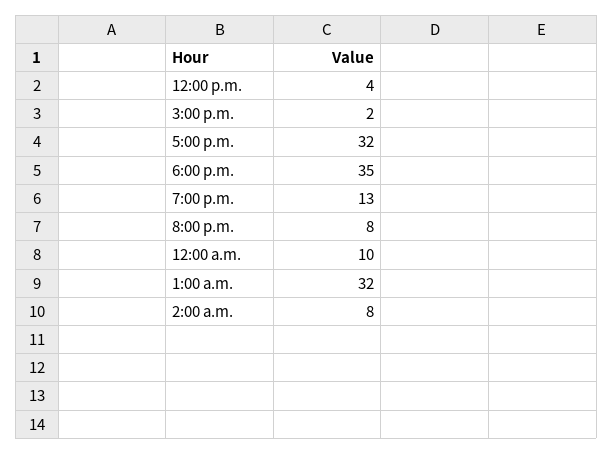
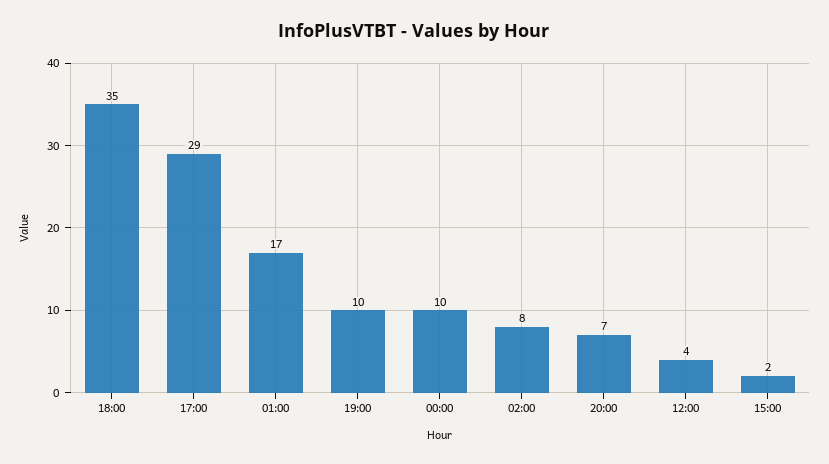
  {
    "12:00 p.m.": 4,
    "3:00 p.m.": 2,
-   "5:00 p.m.": 32,
+   "5:00 p.m.": 29,
    "6:00 p.m.": 35,
-   "7:00 p.m.": 13,
+   "7:00 p.m.": 10,
-   "8:00 p.m.": 8,
+   "8:00 p.m.": 7,
    "12:00 a.m.": 10,
-   "1:00 a.m.": 32,
+   "1:00 a.m.": 17,
    "2:00 a.m.": 8
  }

